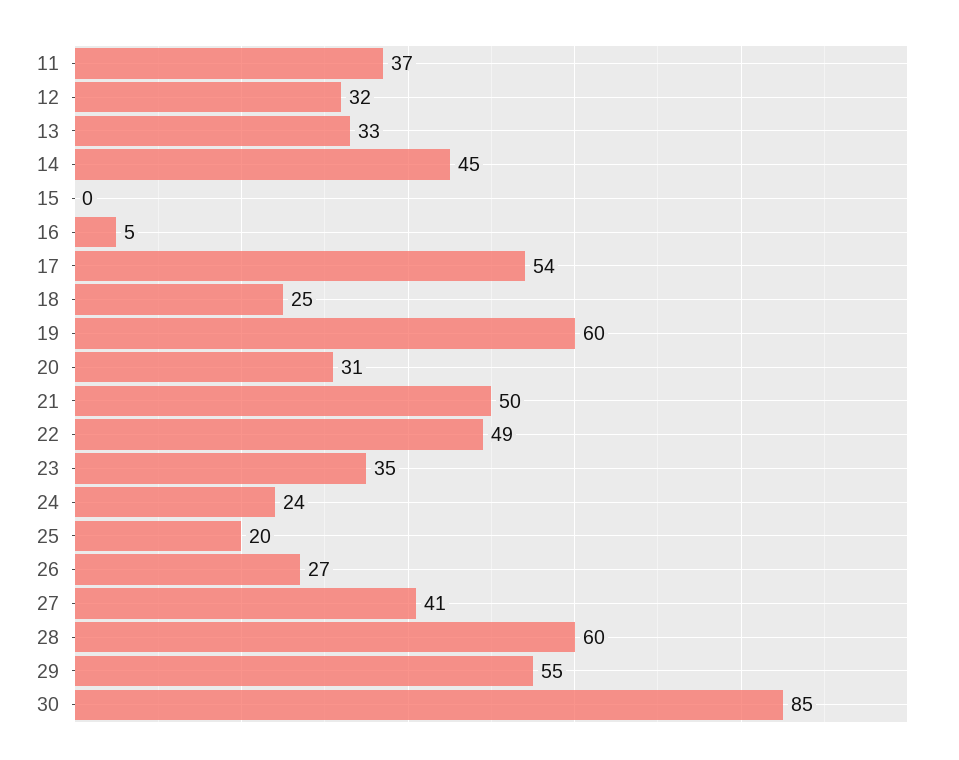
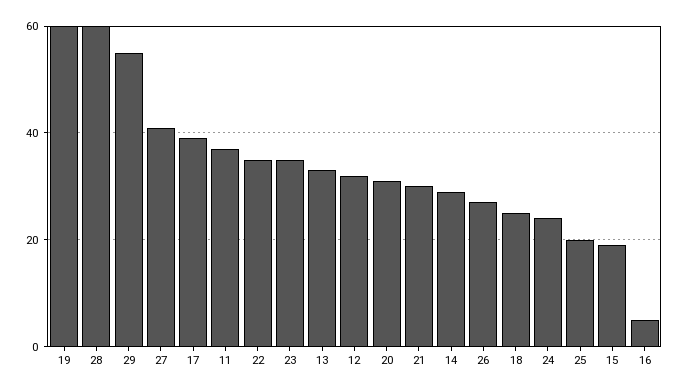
  {
    "11": 37,
    "12": 32,
    "13": 33,
-   "14": 45,
+   "14": 30,
-   "15": 0,
+   "15": 20,
    "16": 5,
-   "17": 54,
+   "17": 40,
    "18": 25,
    "19": 60,
    "20": 31,
-   "21": 50,
+   "21": 30,
-   "22": 49,
+   "22": 35,
    "23": 35,
    "24": 24,
    "25": 20,
    "26": 27,
    "27": 41,
    "28": 60,
-   "29": 55,
+   "29": 55
-   "30": 85
  }

